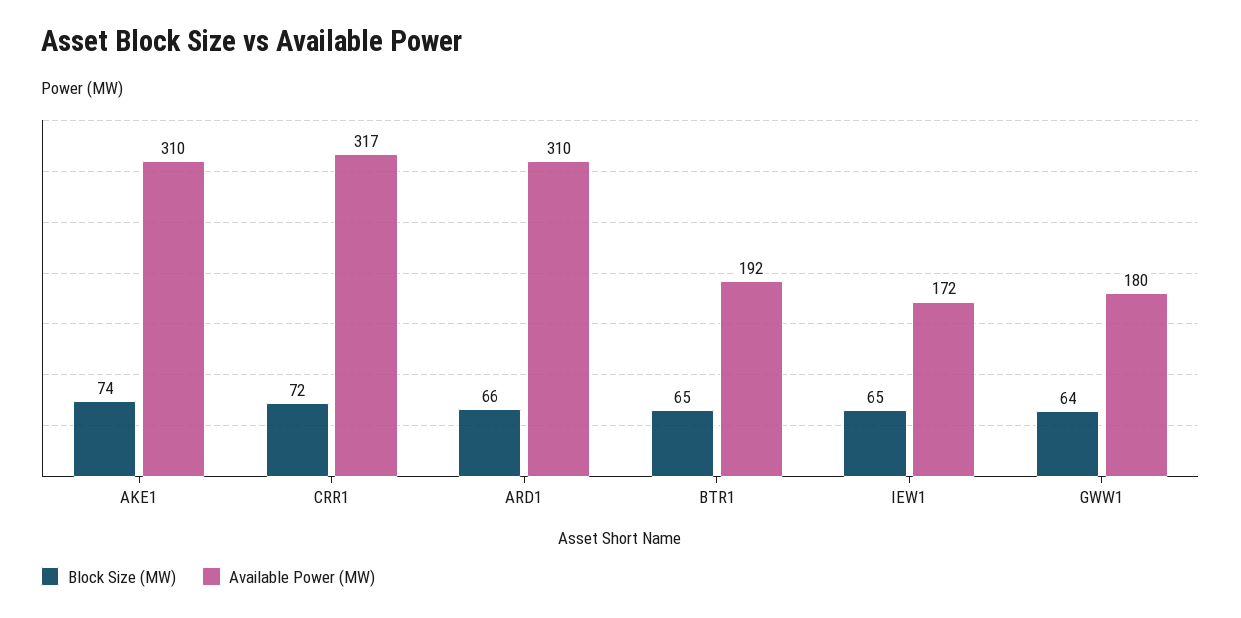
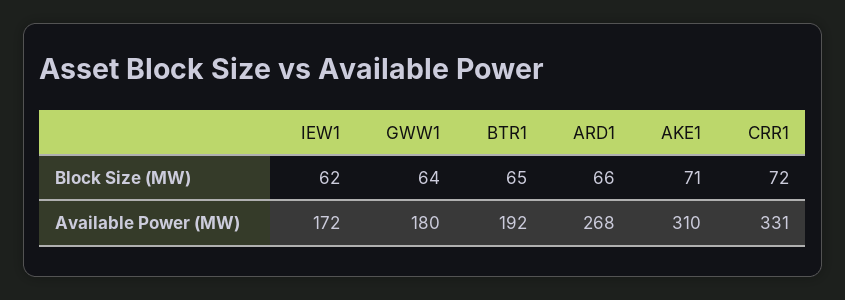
  {
    "Block Size (MW)": {
-     "AKE1": 74,
+     "AKE1": 71,
      "CRR1": 72,
      "ARD1": 66,
      "BTR1": 65,
-     "IEW1": 65,
+     "IEW1": 62,
      "GWW1": 64
    },
    "Available Power (MW)": {
      "AKE1": 310,
-     "CRR1": 317,
+     "CRR1": 331,
-     "ARD1": 310,
+     "ARD1": 268,
      "BTR1": 192,
      "IEW1": 172,
      "GWW1": 180
    }
  }

